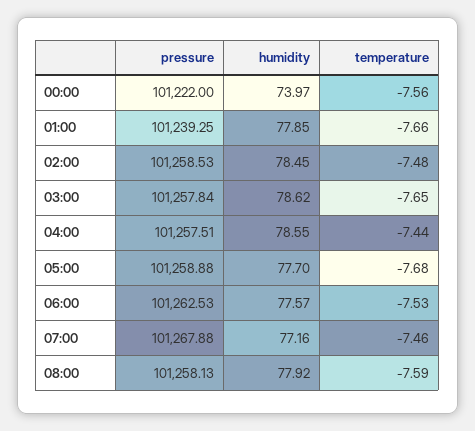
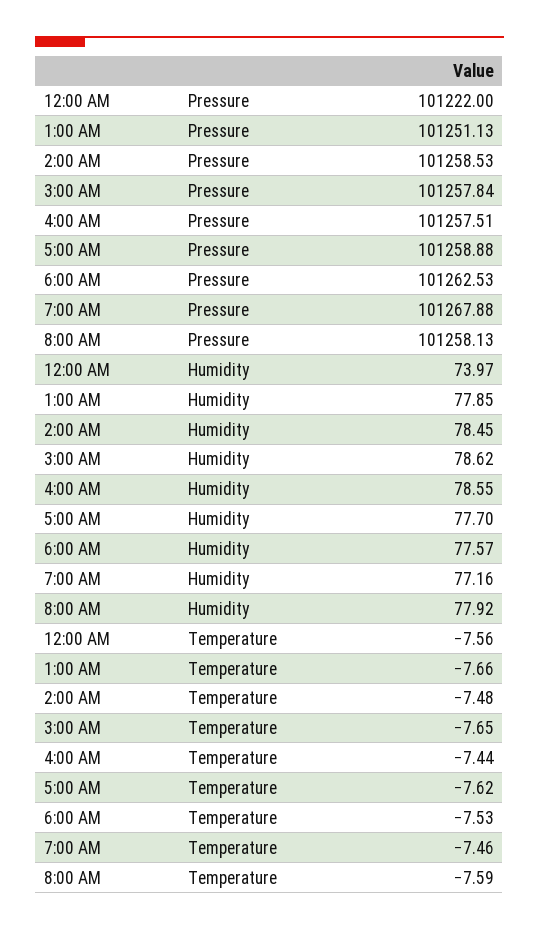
  {
    "pressure": {
      "00:00": 101222,
-     "01:00": 101239.25,
+     "01:00": 101251.13,
      "02:00": 101258.53,
      "03:00": 101257.84,
      "04:00": 101257.51,
      "05:00": 101258.88,
      "06:00": 101262.53,
      "07:00": 101267.88,
      "08:00": 101258.13
    },
    "humidity": {
      "00:00": 73.97,
      "01:00": 77.85,
      "02:00": 78.45,
      "03:00": 78.62,
      "04:00": 78.55,
      "05:00": 77.7,
      "06:00": 77.57,
      "07:00": 77.16,
      "08:00": 77.92
    },
    "temperature": {
      "00:00": -7.56,
      "01:00": -7.66,
      "02:00": -7.48,
      "03:00": -7.65,
      "04:00": -7.44,
-     "05:00": -7.68,
+     "05:00": -7.62,
      "06:00": -7.53,
      "07:00": -7.46,
      "08:00": -7.59
    }
  }

